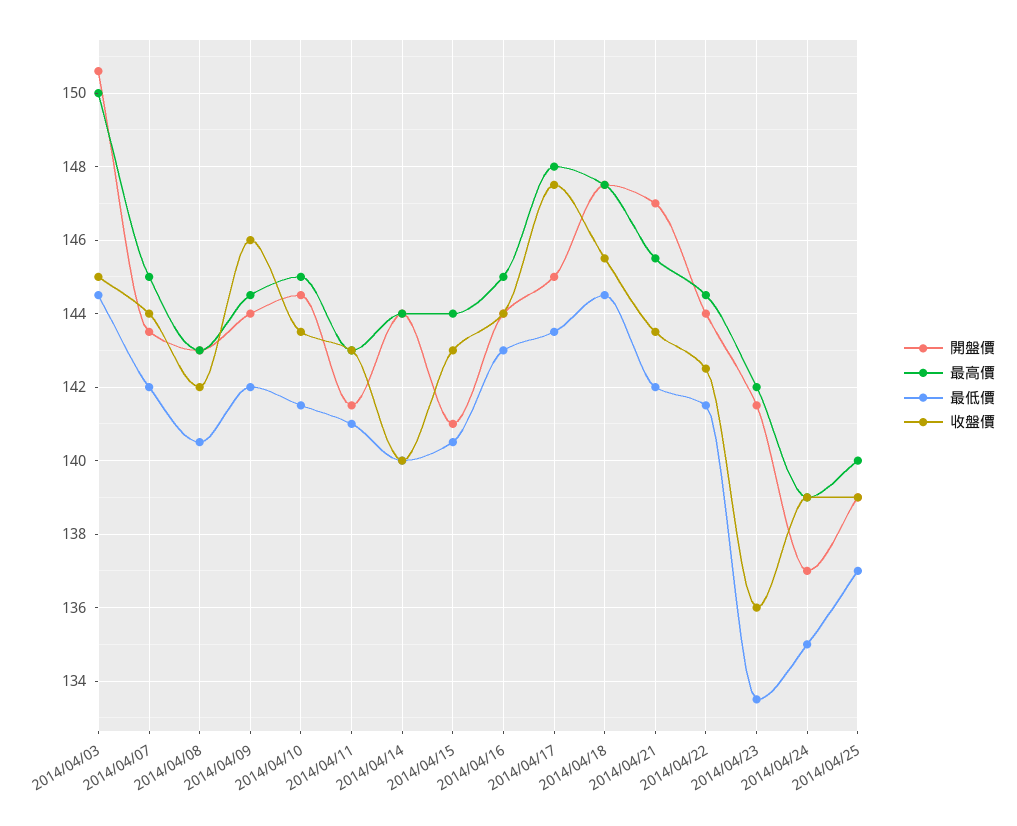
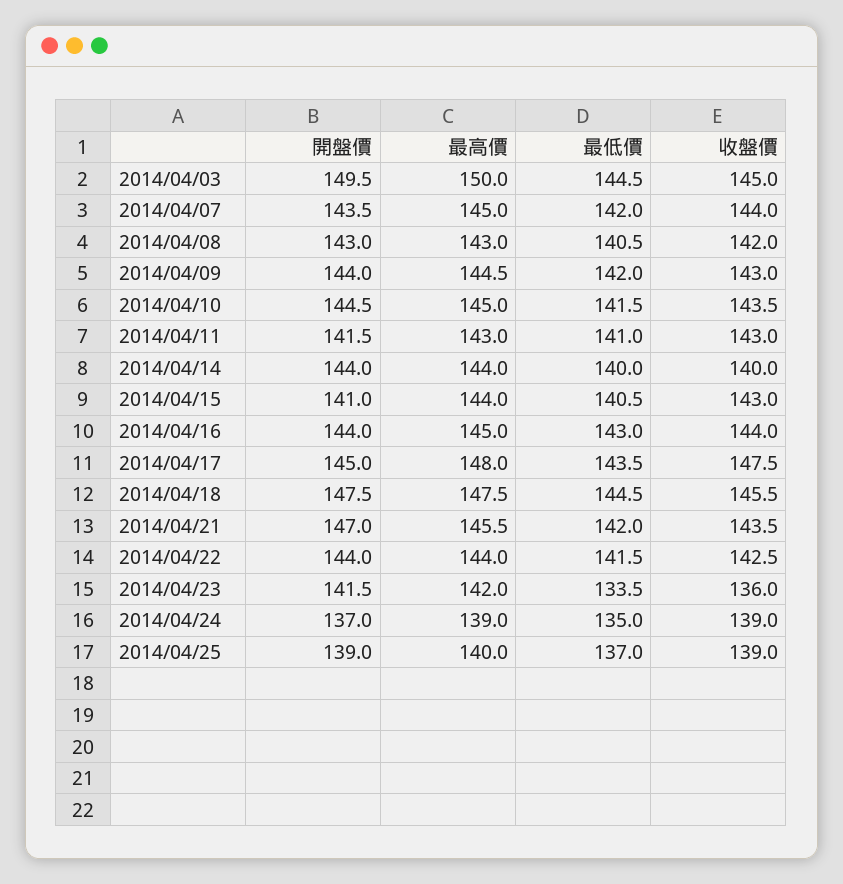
  {
    "開盤價": {
-     "2014/04/03": 150.5,
+     "2014/04/03": 149.5,
      "2014/04/07": 143.5,
      "2014/04/08": 143,
      "2014/04/09": 144,
      "2014/04/10": 144.5,
      "2014/04/11": 141.5,
      "2014/04/14": 144,
      "2014/04/15": 141,
      "2014/04/16": 144,
      "2014/04/17": 145,
      "2014/04/18": 147.5,
      "2014/04/21": 147,
      "2014/04/22": 144,
      "2014/04/23": 141.5,
      "2014/04/24": 137,
      "2014/04/25": 139
    },
    "最高價": {
      "2014/04/03": 150,
      "2014/04/07": 145,
      "2014/04/08": 143,
      "2014/04/09": 144.5,
      "2014/04/10": 145,
      "2014/04/11": 143,
      "2014/04/14": 144,
      "2014/04/15": 144,
      "2014/04/16": 145,
      "2014/04/17": 148,
      "2014/04/18": 147.5,
      "2014/04/21": 145.5,
-     "2014/04/22": 144.5,
+     "2014/04/22": 144,
      "2014/04/23": 142,
      "2014/04/24": 139,
      "2014/04/25": 140
    },
    "最低價": {
      "2014/04/03": 144.5,
      "2014/04/07": 142,
      "2014/04/08": 140.5,
      "2014/04/09": 142,
      "2014/04/10": 141.5,
      "2014/04/11": 141,
      "2014/04/14": 140,
      "2014/04/15": 140.5,
      "2014/04/16": 143,
      "2014/04/17": 143.5,
      "2014/04/18": 144.5,
      "2014/04/21": 142,
      "2014/04/22": 141.5,
      "2014/04/23": 133.5,
      "2014/04/24": 135,
      "2014/04/25": 137
    },
    "收盤價": {
      "2014/04/03": 145,
      "2014/04/07": 144,
      "2014/04/08": 142,
-     "2014/04/09": 146,
+     "2014/04/09": 143,
      "2014/04/10": 143.5,
      "2014/04/11": 143,
      "2014/04/14": 140,
      "2014/04/15": 143,
      "2014/04/16": 144,
      "2014/04/17": 147.5,
      "2014/04/18": 145.5,
      "2014/04/21": 143.5,
      "2014/04/22": 142.5,
      "2014/04/23": 136,
      "2014/04/24": 139,
      "2014/04/25": 139
    }
  }

